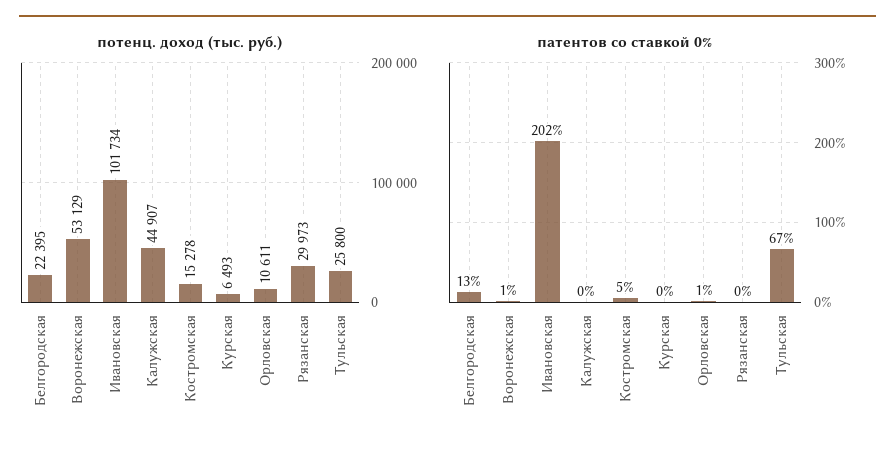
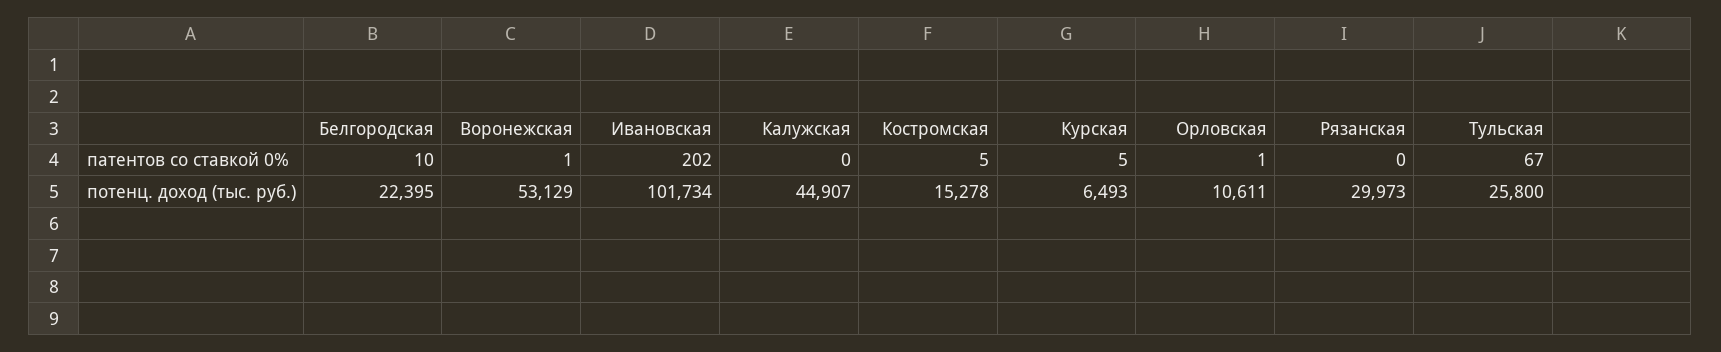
  {
    "потенц. доход (тыс. руб.)": {
      "Белгородская": 22395,
      "Воронежская": 53129,
      "Ивановская": 101734,
      "Калужская": 44907,
      "Костромская": 15278,
      "Курская": 6493,
      "Орловская": 10611,
      "Рязанская": 29973,
      "Тульская": 25800
    },
    "патентов со ставкой 0%": {
-     "Белгородская": 13,
+     "Белгородская": 10,
      "Воронежская": 1,
      "Ивановская": 202,
      "Калужская": 0,
      "Костромская": 5,
-     "Курская": 0,
+     "Курская": 5,
      "Орловская": 1,
      "Рязанская": 0,
      "Тульская": 67
    }
  }

